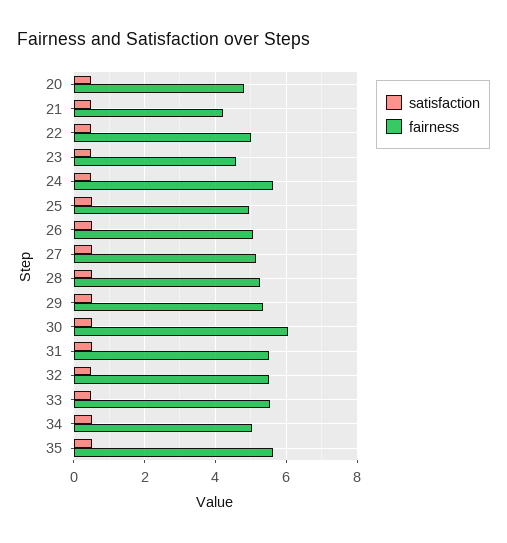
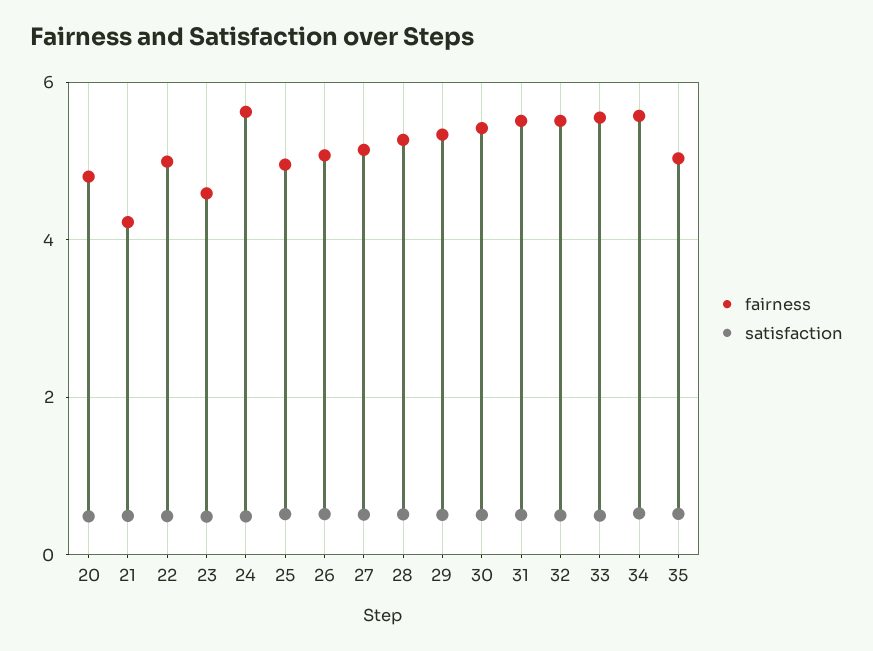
  {
    "satisfaction": {
      "20": 0.4,
      "21": 0.4,
      "22": 0.4,
      "23": 0.4,
      "24": 0.4,
      "25": 0.6,
      "26": 0.6,
      "27": 0.6,
      "28": 0.6,
      "29": 0.6,
      "30": 0.6,
      "31": 0.6,
      "32": 0.6,
      "33": 0.4,
      "34": 0.6,
      "35": 0.6
    },
    "fairness": {
      "20": 4.8,
      "21": 4.2,
      "22": 5,
      "23": 4.6,
      "24": 5.6,
      "25": 5,
      "26": 5,
      "27": 5.2,
      "28": 5.2,
      "29": 5.4,
-     "30": 6,
+     "30": 5.4,
      "31": 5.6,
      "32": 5.6,
      "33": 5.6,
-     "34": 5,
+     "34": 5.6,
-     "35": 5.6
+     "35": 5
    }
  }

